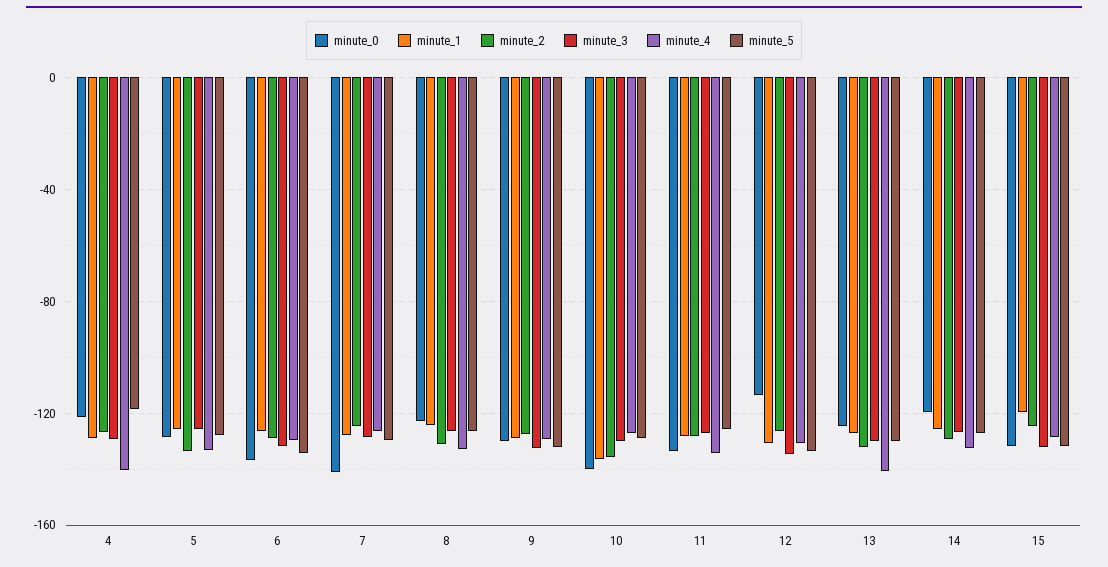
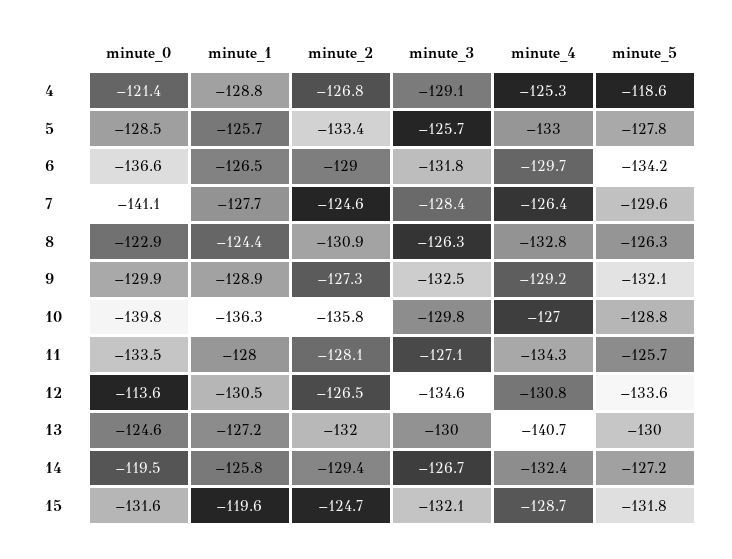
  {
    "minute_0": {
      "4": -121.4,
      "5": -128.5,
      "6": -136.6,
      "7": -141.1,
      "8": -122.9,
      "9": -129.9,
      "10": -139.8,
      "11": -133.5,
      "12": -113.6,
      "13": -124.6,
      "14": -119.5,
      "15": -131.6
    },
    "minute_1": {
      "4": -128.8,
      "5": -125.7,
      "6": -126.5,
      "7": -127.7,
      "8": -124.4,
      "9": -128.9,
      "10": -136.3,
      "11": -128,
      "12": -130.5,
      "13": -127.2,
      "14": -125.8,
      "15": -119.6
    },
    "minute_2": {
      "4": -126.8,
      "5": -133.4,
      "6": -129,
      "7": -124.6,
      "8": -130.9,
      "9": -127.3,
      "10": -135.8,
      "11": -128.1,
      "12": -126.5,
      "13": -132,
      "14": -129.4,
      "15": -124.7
    },
    "minute_3": {
      "4": -129.1,
      "5": -125.7,
      "6": -131.8,
      "7": -128.4,
      "8": -126.3,
      "9": -132.5,
      "10": -129.8,
      "11": -127.1,
      "12": -134.6,
      "13": -130,
      "14": -126.7,
      "15": -132.1
    },
    "minute_4": {
-     "4": -140,
+     "4": -125.3,
      "5": -133,
      "6": -129.7,
      "7": -126.4,
      "8": -132.8,
      "9": -129.2,
      "10": -127,
      "11": -134.3,
      "12": -130.8,
      "13": -140.7,
      "14": -132.4,
      "15": -128.7
    },
    "minute_5": {
      "4": -118.6,
      "5": -127.8,
      "6": -134.2,
      "7": -129.6,
      "8": -126.3,
      "9": -132.1,
      "10": -128.8,
      "11": -125.7,
      "12": -133.6,
      "13": -130,
      "14": -127.2,
      "15": -131.8
    }
  }

